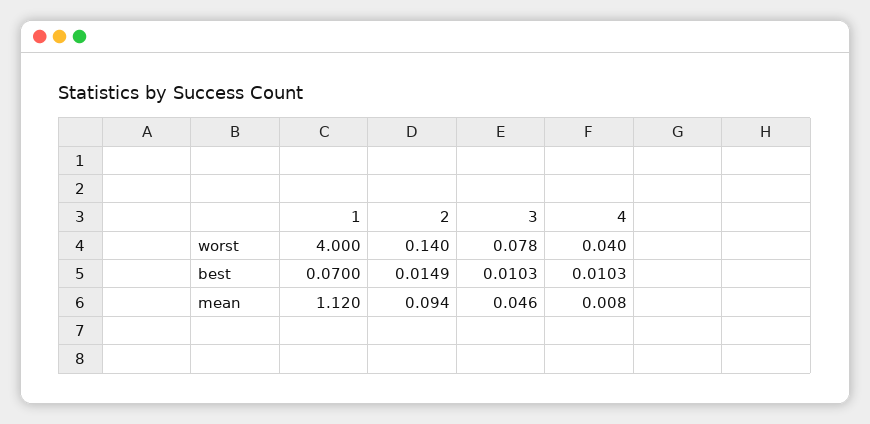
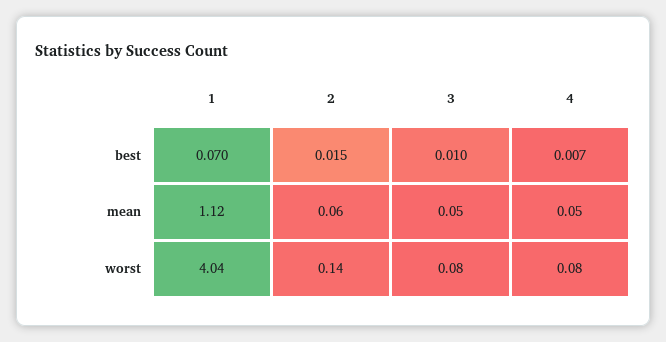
  {
    "1": {
-     "worst": 4,
+     "worst": 4.04,
      "best": 0.07,
      "mean": 1.12
    },
    "2": {
      "worst": 0.14,
      "best": 0.0149,
-     "mean": 0.094
+     "mean": 0.06
    },
    "3": {
      "worst": 0.078,
      "best": 0.0103,
      "mean": 0.046
    },
    "4": {
-     "worst": 0.04,
+     "worst": 0.08,
-     "best": 0.0103,
+     "best": 0.007,
-     "mean": 0.008
+     "mean": 0.05
    }
  }

